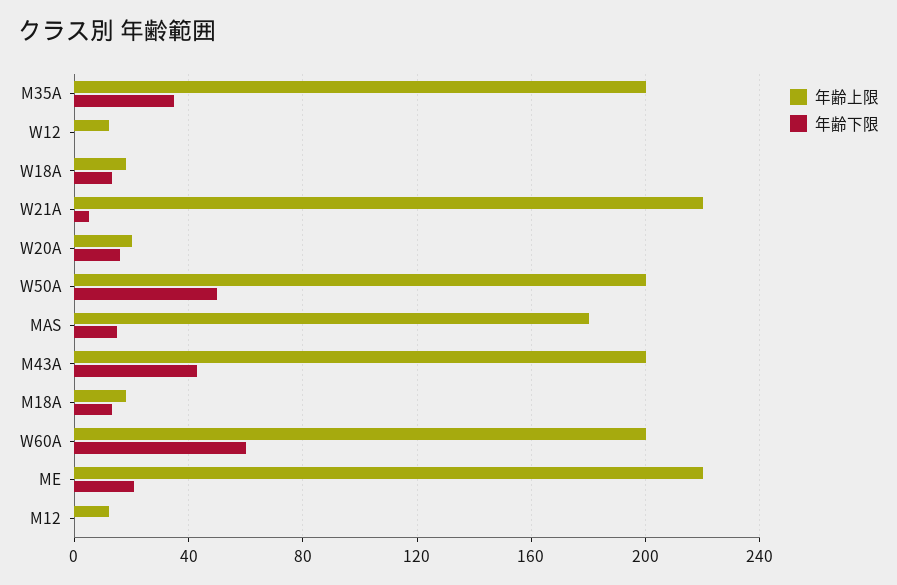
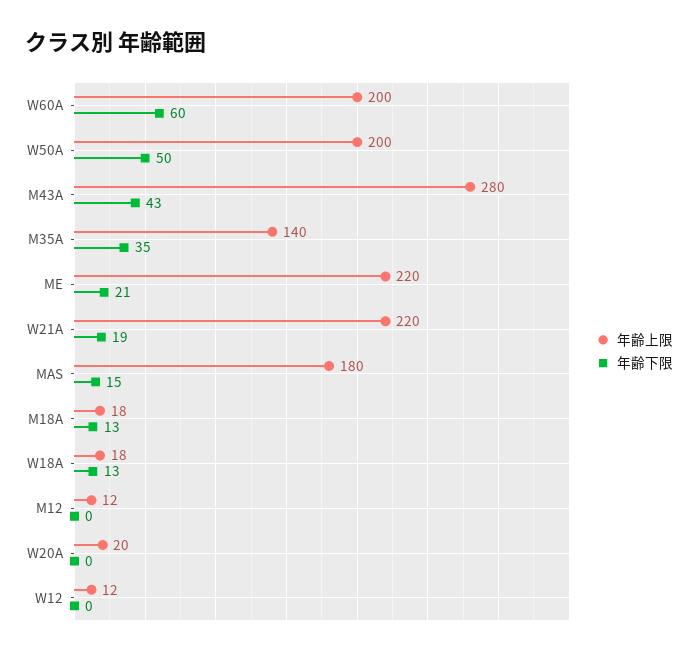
  {
    "年齢上限": {
-     "M35A": 200,
+     "M35A": 140,
      "W12": 12,
      "W18A": 18,
      "W21A": 220,
      "W20A": 20,
      "W50A": 200,
      "MAS": 180,
-     "M43A": 200,
+     "M43A": 280,
      "M18A": 18,
      "W60A": 200,
      "ME": 220,
      "M12": 12
    },
    "年齢下限": {
      "M35A": 35,
      "W12": 0,
      "W18A": 13,
-     "W21A": 5,
+     "W21A": 19,
-     "W20A": 15,
+     "W20A": 0,
      "W50A": 50,
      "MAS": 15,
      "M43A": 43,
      "M18A": 13,
      "W60A": 60,
      "ME": 21,
      "M12": 0
    }
  }

